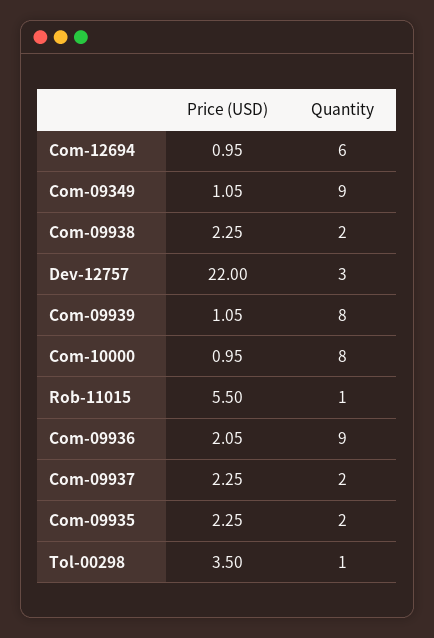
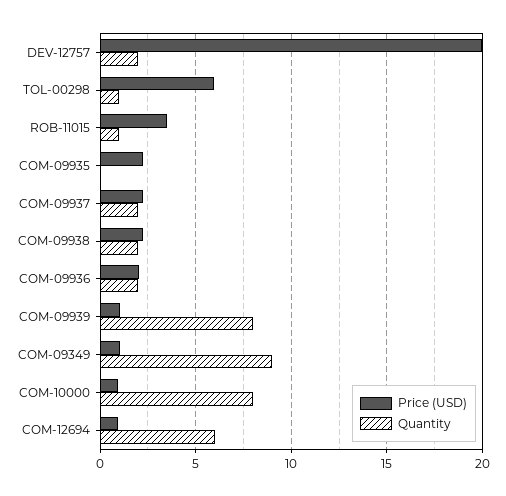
  {
    "Price (USD)": {
      "Com-12694": 0.95,
      "Com-09349": 1.05,
      "Com-09938": 2.25,
-     "Dev-12757": 22,
+     "Dev-12757": 20,
      "Com-09939": 1.05,
      "Com-10000": 0.95,
-     "Rob-11015": 5.5,
+     "Rob-11015": 3.5,
      "Com-09936": 2.05,
      "Com-09937": 2.25,
      "Com-09935": 2.25,
-     "Tol-00298": 3.5
+     "Tol-00298": 6
    },
    "Quantity": {
      "Com-12694": 6,
      "Com-09349": 9,
      "Com-09938": 2,
-     "Dev-12757": 3,
+     "Dev-12757": 2,
      "Com-09939": 8,
      "Com-10000": 8,
      "Rob-11015": 1,
-     "Com-09936": 9,
+     "Com-09936": 2,
      "Com-09937": 2,
-     "Com-09935": 2,
+     "Com-09935": 0,
      "Tol-00298": 1
    }
  }

